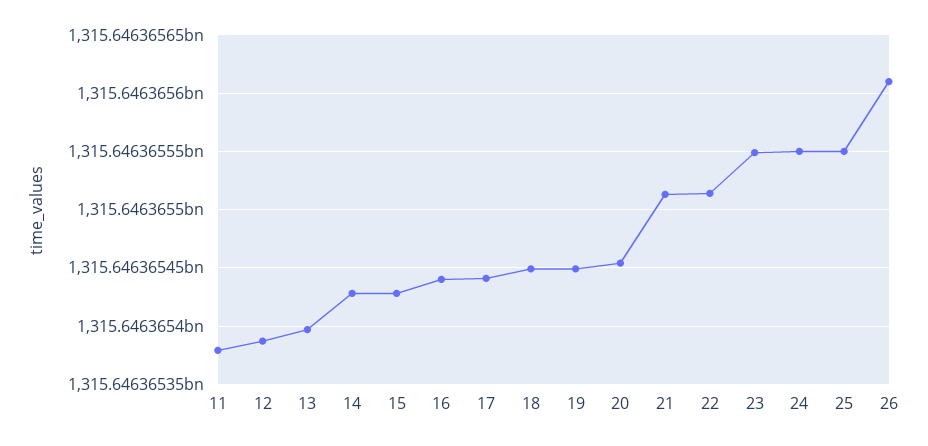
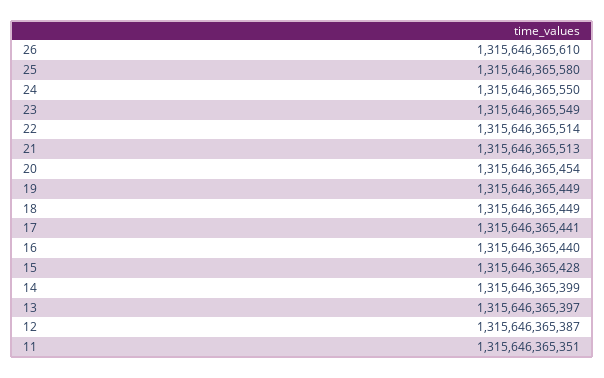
  {
-   "11": 1315646365380,
+   "11": 1315646365351,
    "12": 1315646365387,
    "13": 1315646365397,
-   "14": 1315646365430,
+   "14": 1315646365399,
    "15": 1315646365428,
    "16": 1315646365440,
    "17": 1315646365441,
    "18": 1315646365449,
    "19": 1315646365449,
    "20": 1315646365454,
    "21": 1315646365513,
    "22": 1315646365514,
    "23": 1315646365549,
    "24": 1315646365550,
-   "25": 1315646365550,
+   "25": 1315646365580,
    "26": 1315646365610
  }

